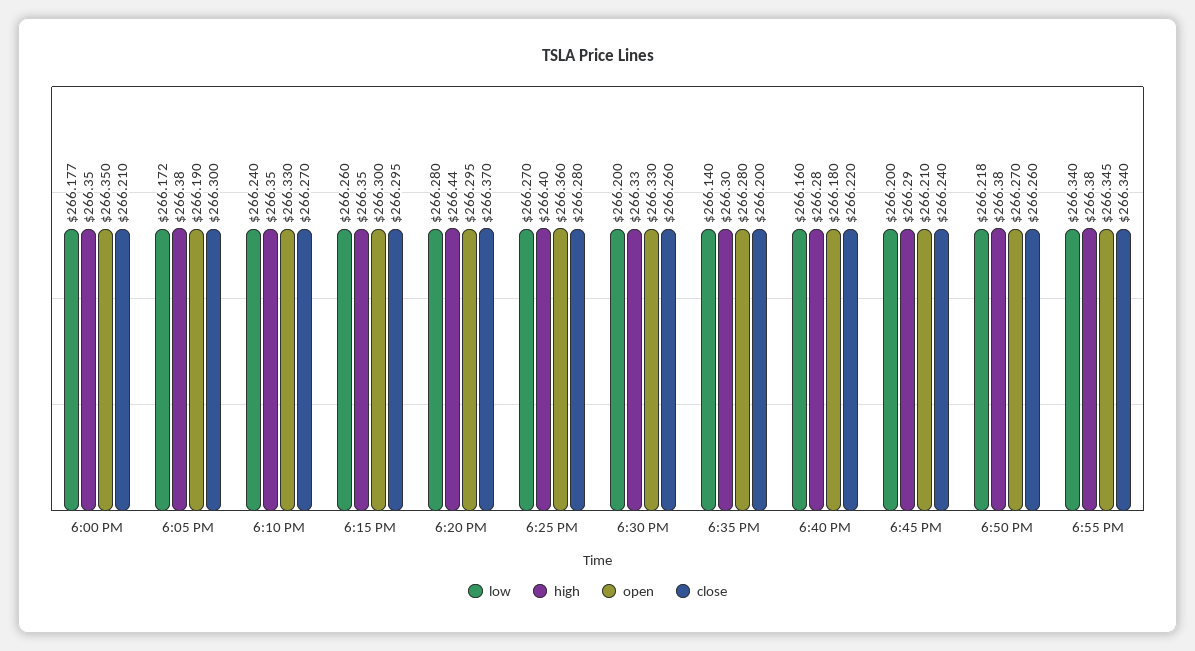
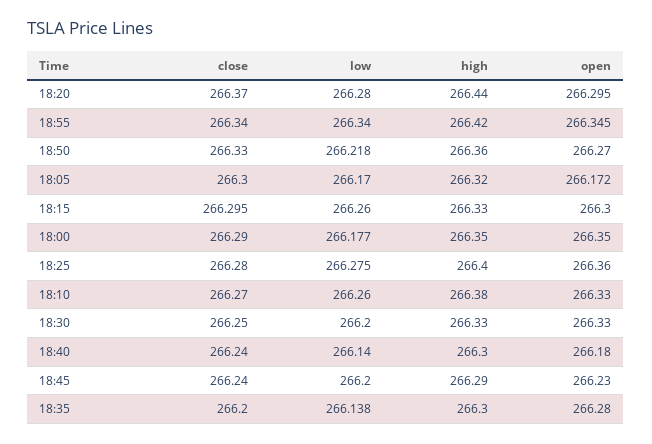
  {
    "low": {
      "6:00 PM": 266.177,
-     "6:05 PM": 266.172,
+     "6:05 PM": 266.17,
-     "6:10 PM": 266.24,
+     "6:10 PM": 266.26,
      "6:15 PM": 266.26,
      "6:20 PM": 266.28,
-     "6:25 PM": 266.27,
+     "6:25 PM": 266.275,
      "6:30 PM": 266.2,
-     "6:35 PM": 266.14,
+     "6:35 PM": 266.138,
-     "6:40 PM": 266.16,
+     "6:40 PM": 266.14,
      "6:45 PM": 266.2,
      "6:50 PM": 266.218,
      "6:55 PM": 266.34
    },
    "high": {
      "6:00 PM": 266.35,
-     "6:05 PM": 266.38,
+     "6:05 PM": 266.32,
-     "6:10 PM": 266.35,
+     "6:10 PM": 266.38,
-     "6:15 PM": 266.35,
+     "6:15 PM": 266.33,
      "6:20 PM": 266.44,
      "6:25 PM": 266.4,
      "6:30 PM": 266.33,
      "6:35 PM": 266.3,
-     "6:40 PM": 266.28,
+     "6:40 PM": 266.3,
      "6:45 PM": 266.29,
-     "6:50 PM": 266.38,
+     "6:50 PM": 266.36,
-     "6:55 PM": 266.38
+     "6:55 PM": 266.42
    },
    "open": {
      "6:00 PM": 266.35,
-     "6:05 PM": 266.19,
+     "6:05 PM": 266.172,
      "6:10 PM": 266.33,
      "6:15 PM": 266.3,
      "6:20 PM": 266.295,
      "6:25 PM": 266.36,
      "6:30 PM": 266.33,
      "6:35 PM": 266.28,
      "6:40 PM": 266.18,
-     "6:45 PM": 266.21,
+     "6:45 PM": 266.23,
      "6:50 PM": 266.27,
      "6:55 PM": 266.345
    },
    "close": {
-     "6:00 PM": 266.21,
+     "6:00 PM": 266.29,
      "6:05 PM": 266.3,
      "6:10 PM": 266.27,
      "6:15 PM": 266.295,
      "6:20 PM": 266.37,
      "6:25 PM": 266.28,
-     "6:30 PM": 266.26,
+     "6:30 PM": 266.25,
      "6:35 PM": 266.2,
-     "6:40 PM": 266.22,
+     "6:40 PM": 266.24,
      "6:45 PM": 266.24,
-     "6:50 PM": 266.26,
+     "6:50 PM": 266.33,
      "6:55 PM": 266.34
    }
  }

